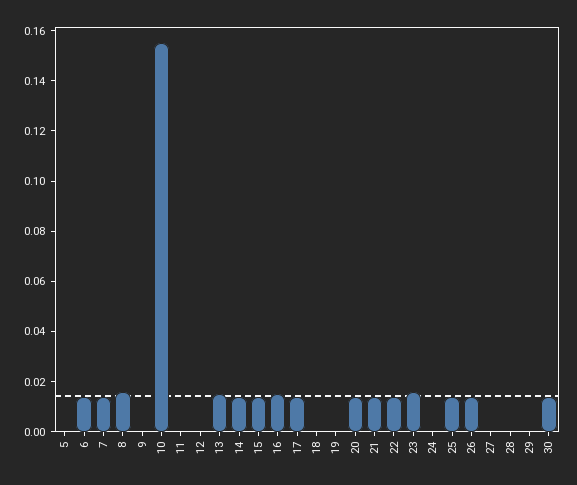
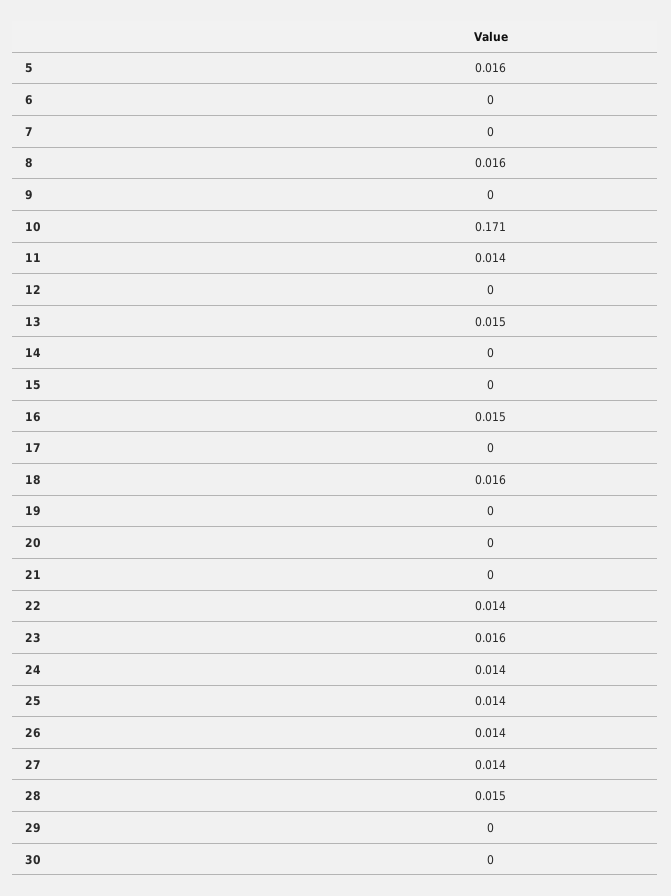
  {
-   "5": 0,
+   "5": 0.016,
-   "6": 0.015,
+   "6": 0,
-   "7": 0.015,
+   "7": 0,
    "8": 0.016,
    "9": 0,
-   "10": 0.155,
+   "10": 0.171,
-   "11": 0,
+   "11": 0.014,
    "12": 0,
    "13": 0.015,
-   "14": 0.015,
+   "14": 0,
-   "15": 0.015,
+   "15": 0,
    "16": 0.015,
-   "17": 0.015,
+   "17": 0,
-   "18": 0,
+   "18": 0.016,
    "19": 0,
-   "20": 0.015,
+   "20": 0,
-   "21": 0.015,
+   "21": 0,
    "22": 0.014,
    "23": 0.016,
-   "24": 0,
+   "24": 0.014,
    "25": 0.014,
    "26": 0.014,
-   "27": 0,
+   "27": 0.014,
-   "28": 0,
+   "28": 0.015,
    "29": 0,
-   "30": 0.015
+   "30": 0
  }

